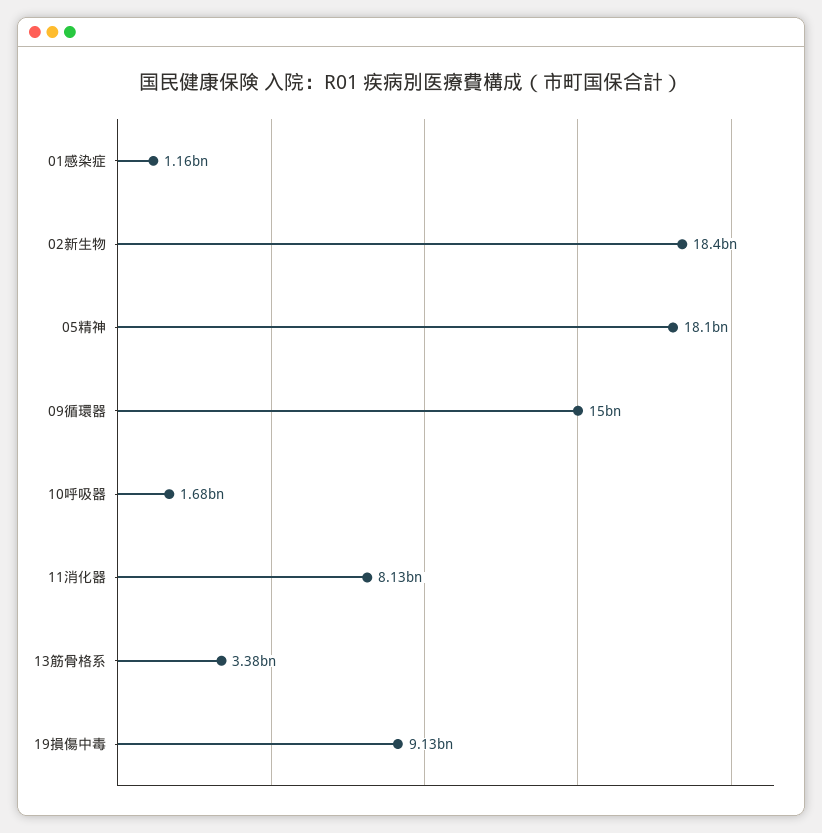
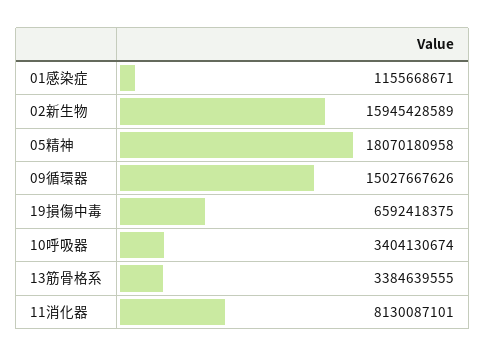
  {
    "01感染症": 1155668671,
-   "02新生物": 18400000000,
+   "02新生物": 15945428589,
    "05精神": 18070180958,
    "09循環器": 15027667626,
-   "10呼吸器": 1680000000,
+   "10呼吸器": 3404130674,
    "11消化器": 8130087101,
    "13筋骨格系": 3384639555,
-   "19損傷中毒": 9130000000
+   "19損傷中毒": 6592418375
  }

